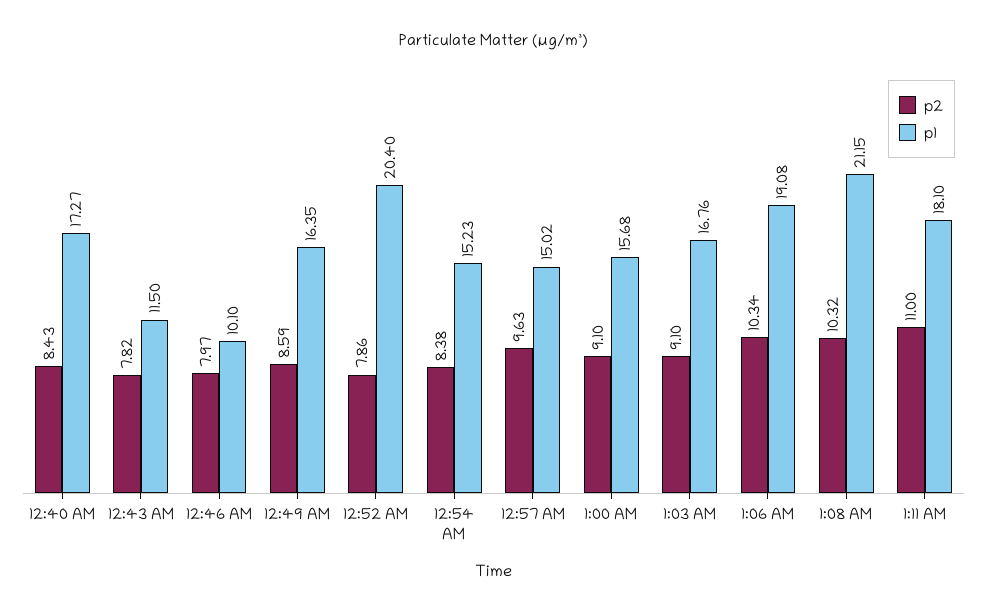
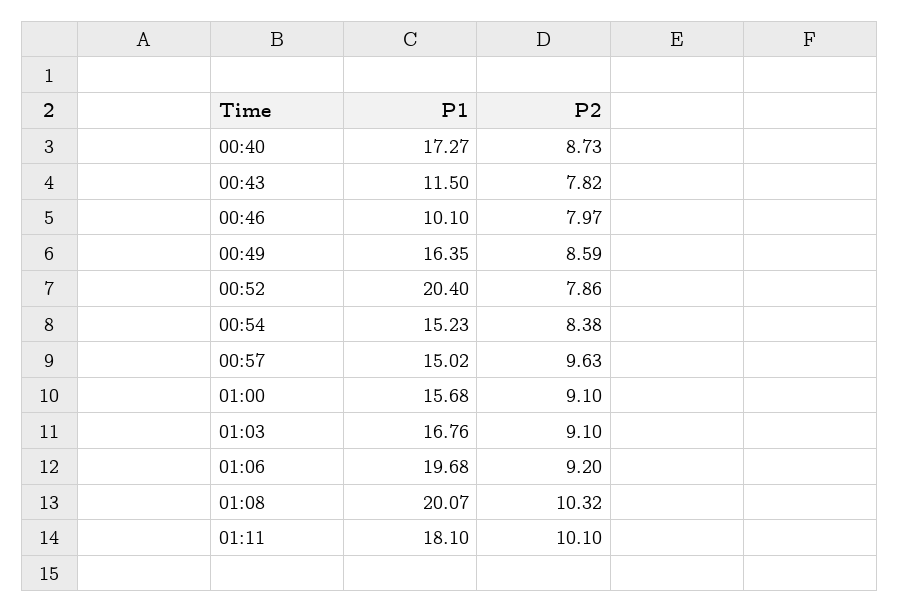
  {
    "p2": {
-     "12:40 AM": 8.43,
+     "12:40 AM": 8.73,
      "12:43 AM": 7.82,
      "12:46 AM": 7.97,
      "12:49 AM": 8.59,
      "12:52 AM": 7.86,
      "12:54 AM": 8.38,
      "12:57 AM": 9.63,
      "1:00 AM": 9.1,
      "1:03 AM": 9.1,
-     "1:06 AM": 10.34,
+     "1:06 AM": 9.2,
      "1:08 AM": 10.32,
-     "1:11 AM": 11
+     "1:11 AM": 10.1
    },
    "p1": {
      "12:40 AM": 17.27,
      "12:43 AM": 11.5,
      "12:46 AM": 10.1,
      "12:49 AM": 16.35,
      "12:52 AM": 20.4,
      "12:54 AM": 15.23,
      "12:57 AM": 15.02,
      "1:00 AM": 15.68,
      "1:03 AM": 16.76,
-     "1:06 AM": 19.08,
+     "1:06 AM": 19.68,
-     "1:08 AM": 21.15,
+     "1:08 AM": 20.07,
      "1:11 AM": 18.1
    }
  }

